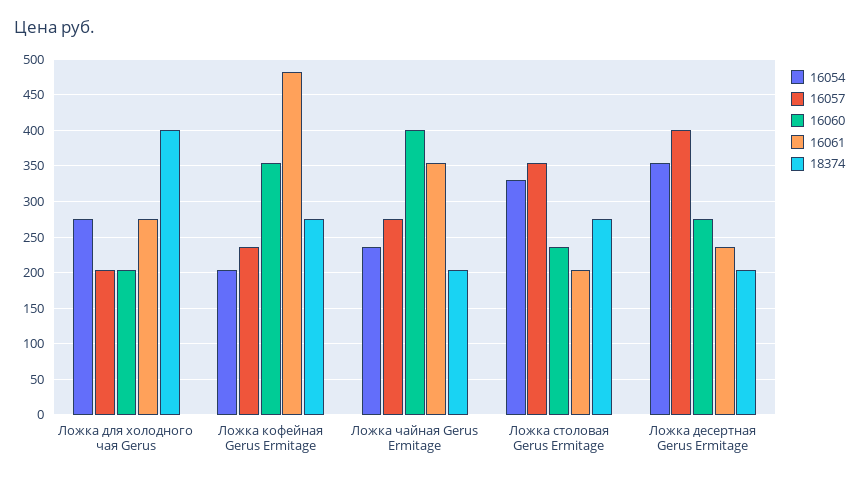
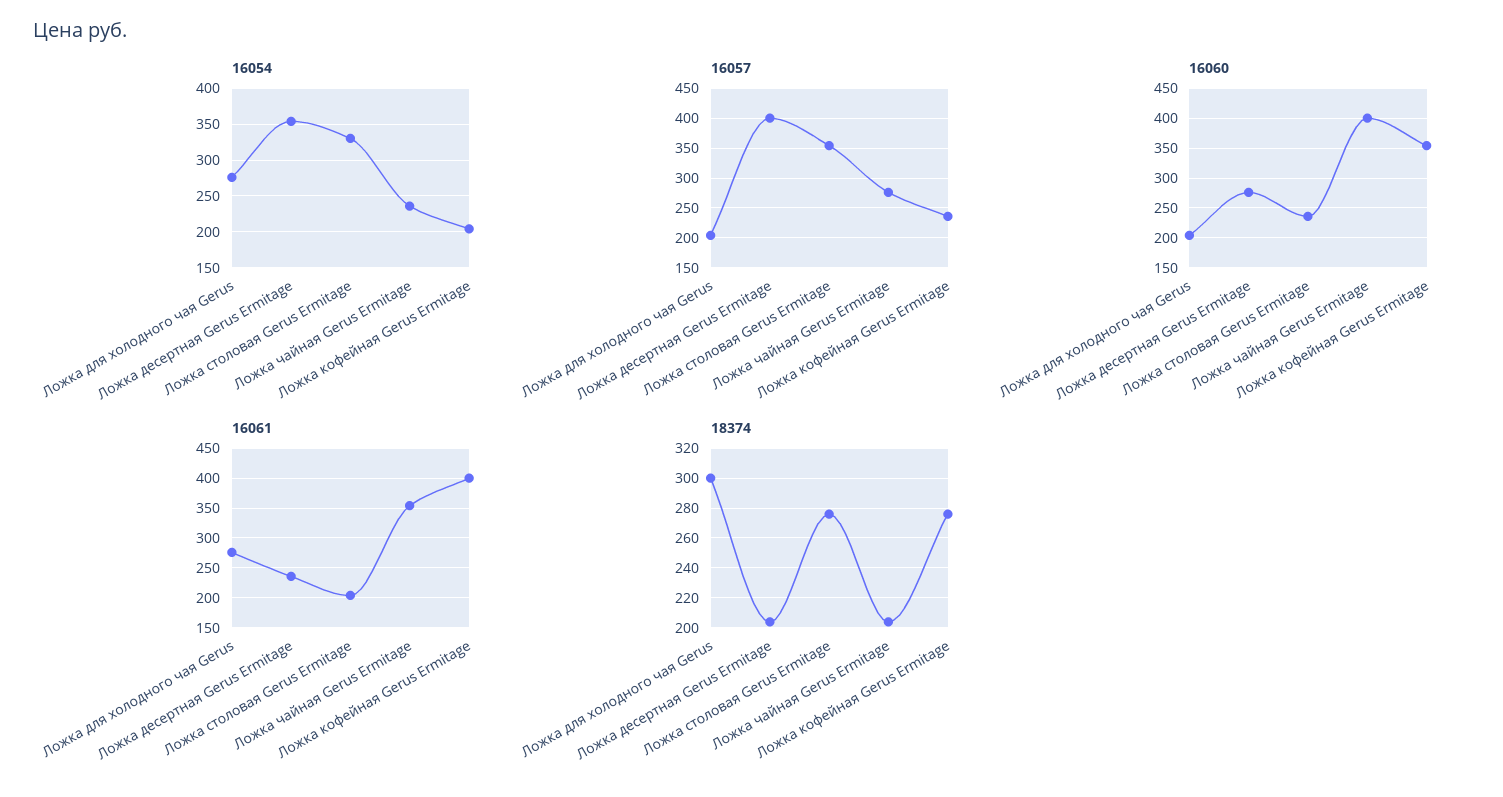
  {
    "16054": {
      "Ложка для холодного чая Gerus": 280,
      "Ложка кофейная Gerus Ermitage": 200,
      "Ложка чайная Gerus Ermitage": 240,
      "Ложка столовая Gerus Ermitage": 330,
      "Ложка десертная Gerus Ermitage": 350
    },
    "16057": {
      "Ложка для холодного чая Gerus": 200,
      "Ложка кофейная Gerus Ermitage": 240,
      "Ложка чайная Gerus Ermitage": 280,
      "Ложка столовая Gerus Ermitage": 350,
      "Ложка десертная Gerus Ermitage": 400
    },
    "16060": {
      "Ложка для холодного чая Gerus": 200,
      "Ложка кофейная Gerus Ermitage": 350,
      "Ложка чайная Gerus Ermitage": 400,
      "Ложка столовая Gerus Ermitage": 240,
      "Ложка десертная Gerus Ermitage": 280
    },
    "16061": {
      "Ложка для холодного чая Gerus": 280,
-     "Ложка кофейная Gerus Ermitage": 480,
+     "Ложка кофейная Gerus Ermitage": 400,
      "Ложка чайная Gerus Ermitage": 350,
      "Ложка столовая Gerus Ermitage": 200,
      "Ложка десертная Gerus Ermitage": 240
    },
    "18374": {
-     "Ложка для холодного чая Gerus": 400,
+     "Ложка для холодного чая Gerus": 300,
      "Ложка кофейная Gerus Ermitage": 275,
      "Ложка чайная Gerus Ermitage": 205,
      "Ложка столовая Gerus Ermitage": 275,
      "Ложка десертная Gerus Ermitage": 205
    }
  }

